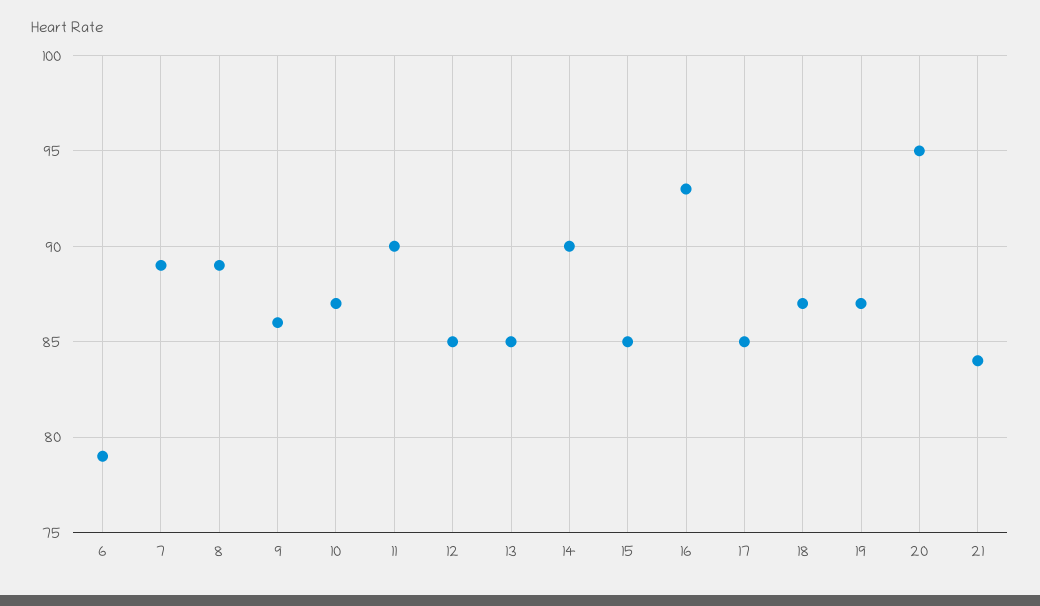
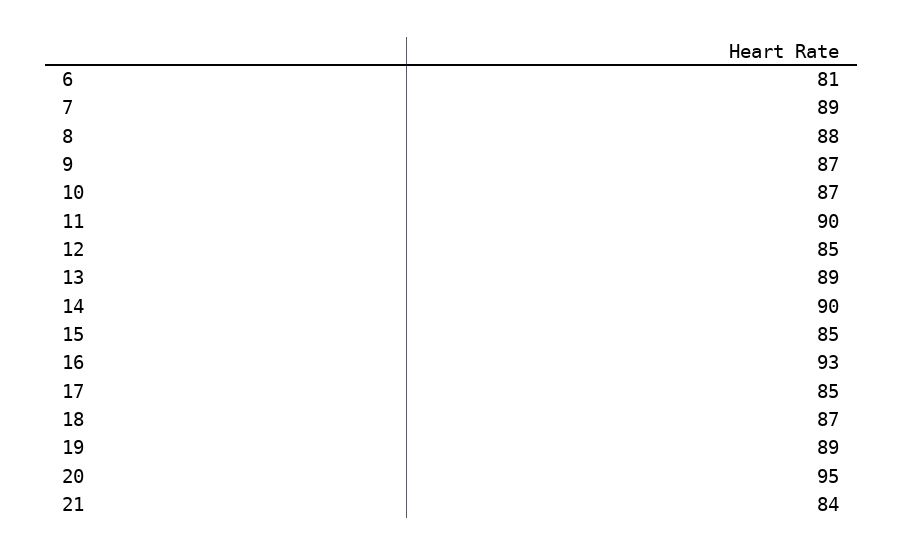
  {
-   "6": 79,
+   "6": 81,
    "7": 89,
-   "8": 89,
+   "8": 88,
-   "9": 86,
+   "9": 87,
    "10": 87,
    "11": 90,
    "12": 85,
-   "13": 85,
+   "13": 89,
    "14": 90,
    "15": 85,
    "16": 93,
    "17": 85,
    "18": 87,
-   "19": 87,
+   "19": 89,
    "20": 95,
    "21": 84
  }

